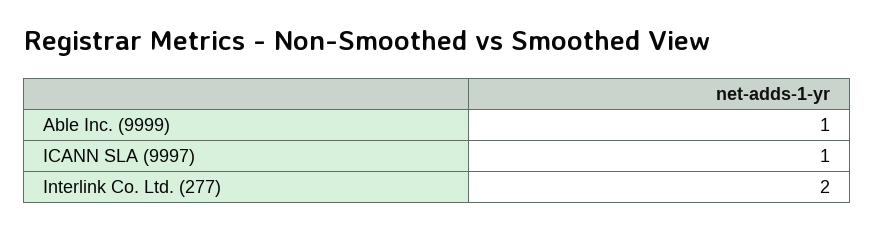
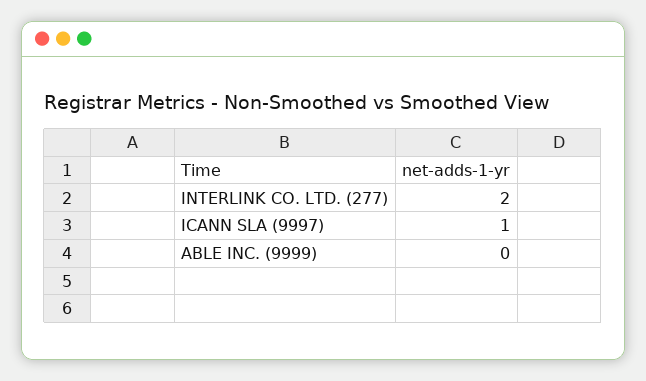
  {
-   "Able Inc. (9999)": 1,
+   "Able Inc. (9999)": 0,
    "ICANN SLA (9997)": 1,
    "Interlink Co. Ltd. (277)": 2
  }

